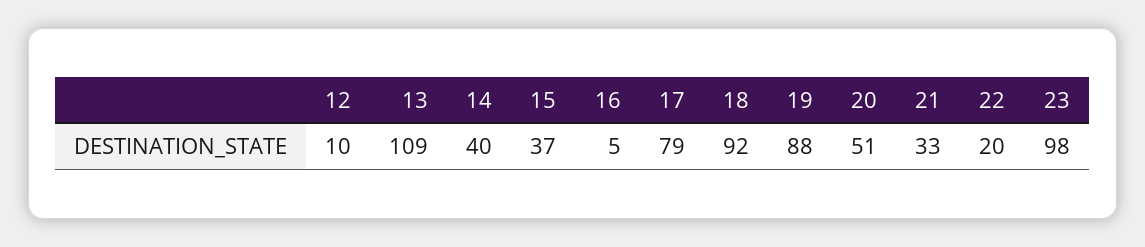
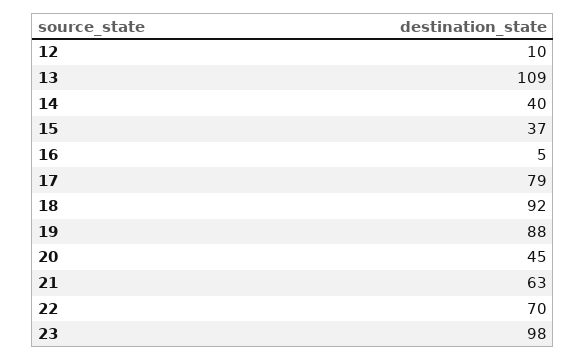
  {
    "12": 10,
    "13": 109,
    "14": 40,
    "15": 37,
    "16": 5,
    "17": 79,
    "18": 92,
    "19": 88,
-   "20": 51,
+   "20": 45,
-   "21": 33,
+   "21": 63,
-   "22": 20,
+   "22": 70,
    "23": 98
  }

